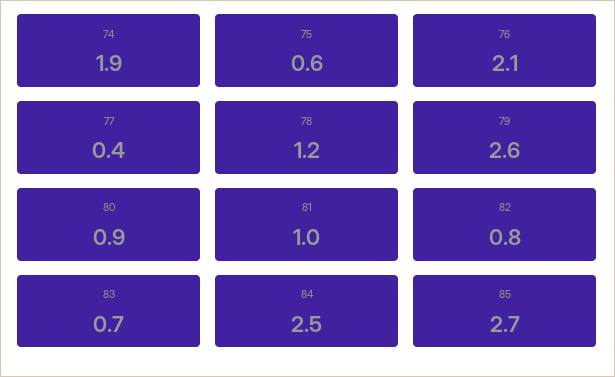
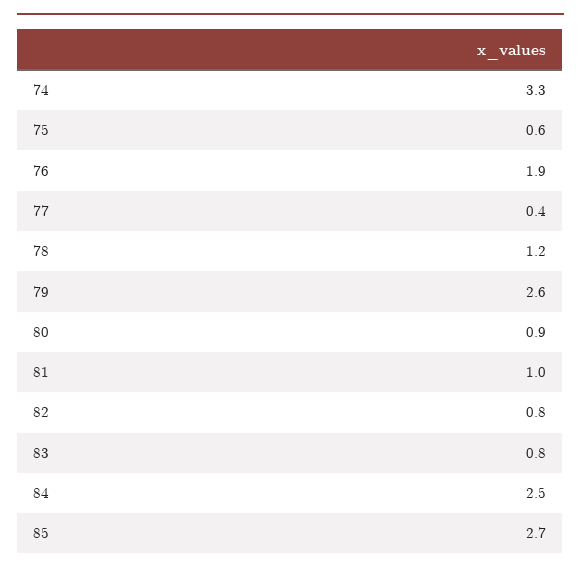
  {
-   "74": 1.9,
+   "74": 3.3,
    "75": 0.6,
-   "76": 2.1,
+   "76": 1.9,
    "77": 0.4,
    "78": 1.2,
    "79": 2.6,
    "80": 0.9,
    "81": 1,
    "82": 0.8,
-   "83": 0.7,
+   "83": 0.8,
    "84": 2.5,
    "85": 2.7
  }

